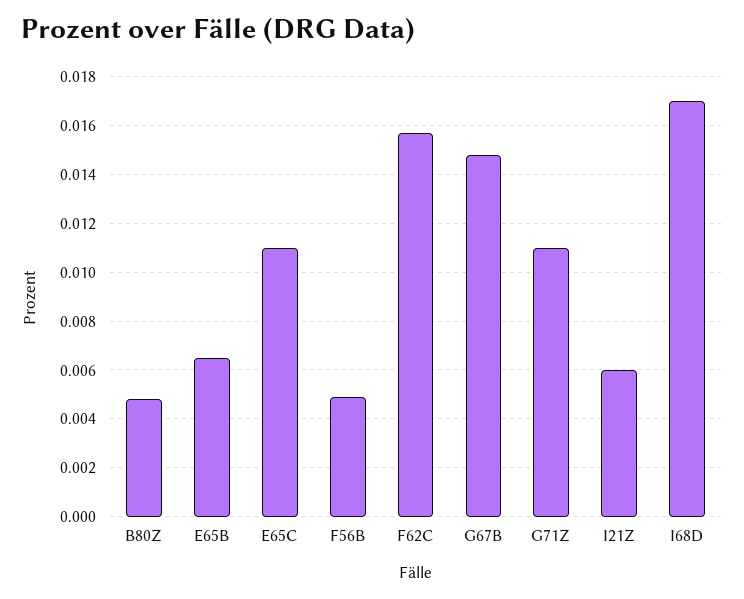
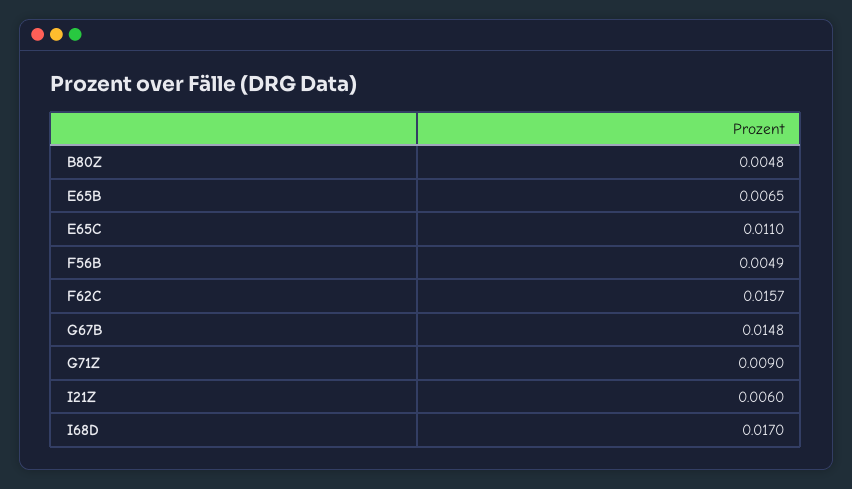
  {
    "B80Z": 0.0048,
    "E65B": 0.0065,
    "E65C": 0.011,
    "F56B": 0.0049,
    "F62C": 0.0157,
    "G67B": 0.0148,
-   "G71Z": 0.011,
+   "G71Z": 0.009,
    "I21Z": 0.006,
    "I68D": 0.017
  }

